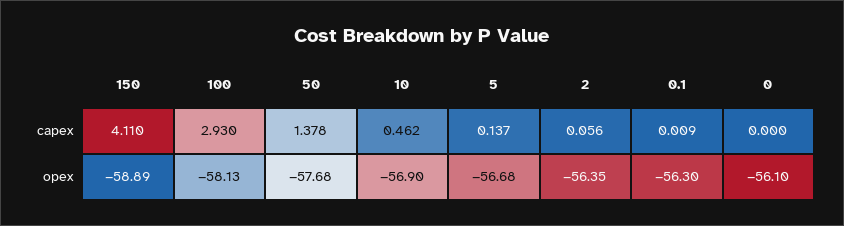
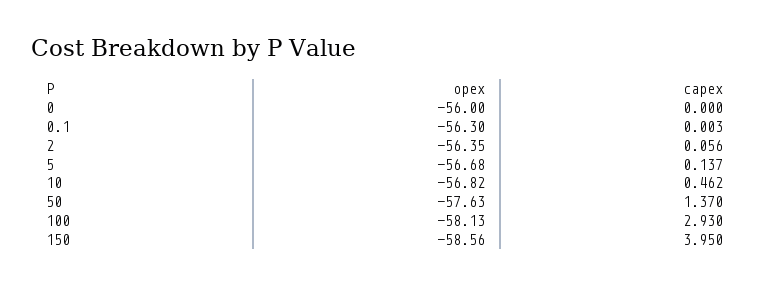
  {
    "150": {
-     "capex": 4.11,
+     "capex": 3.95,
-     "opex": -58.89
+     "opex": -58.56
    },
    "100": {
      "capex": 2.93,
      "opex": -58.13
    },
    "50": {
-     "capex": 1.378,
+     "capex": 1.37,
-     "opex": -57.68
+     "opex": -57.63
    },
    "10": {
      "capex": 0.462,
-     "opex": -56.9
+     "opex": -56.82
    },
    "5": {
      "capex": 0.137,
      "opex": -56.68
    },
    "2": {
      "capex": 0.056,
      "opex": -56.35
    },
    "0.1": {
-     "capex": 0.009,
+     "capex": 0.003,
      "opex": -56.3
    },
    "0": {
      "capex": 0,
-     "opex": -56.1
+     "opex": -56
    }
  }

